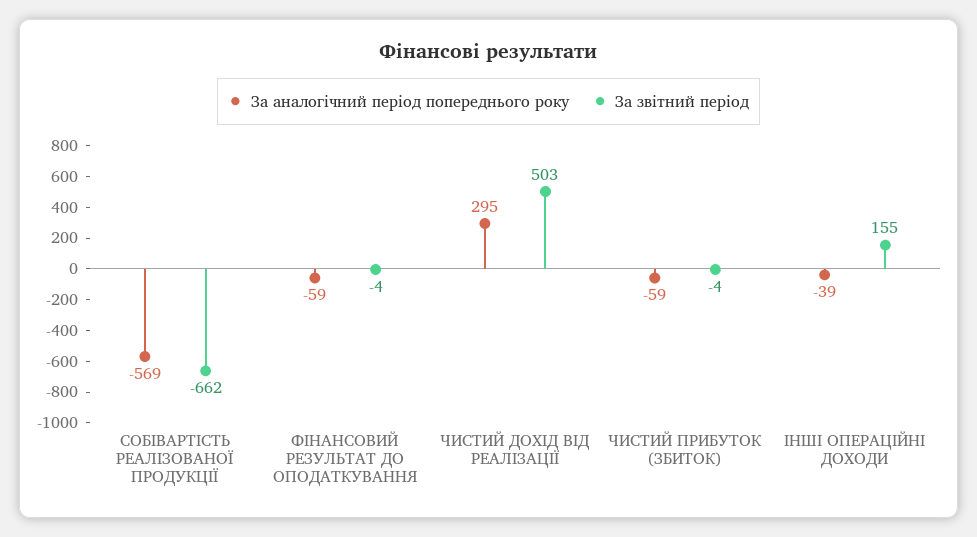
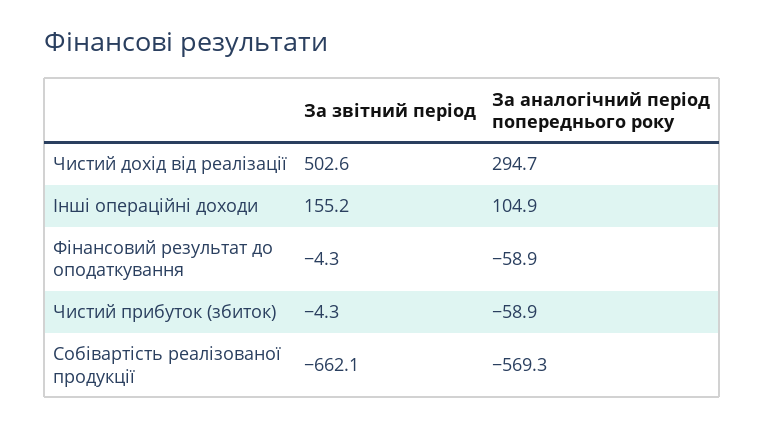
  {
    "За аналогічний період попереднього року": {
      "СОБІВАРТІСТЬ РЕАЛІЗОВАНОЇ ПРОДУКЦІЇ": -569.3,
      "ФІНАНСОВИЙ РЕЗУЛЬТАТ ДО ОПОДАТКУВАННЯ": -58.9,
      "ЧИСТИЙ ДОХІД ВІД РЕАЛІЗАЦІЇ": 294.7,
      "ЧИСТИЙ ПРИБУТОК (ЗБИТОК)": -58.9,
-     "ІНШІ ОПЕРАЦІЙНІ ДОХОДИ": -39
+     "ІНШІ ОПЕРАЦІЙНІ ДОХОДИ": 104.9
    },
    "За звітний період": {
      "СОБІВАРТІСТЬ РЕАЛІЗОВАНОЇ ПРОДУКЦІЇ": -662.1,
      "ФІНАНСОВИЙ РЕЗУЛЬТАТ ДО ОПОДАТКУВАННЯ": -4.3,
      "ЧИСТИЙ ДОХІД ВІД РЕАЛІЗАЦІЇ": 502.6,
      "ЧИСТИЙ ПРИБУТОК (ЗБИТОК)": -4.3,
      "ІНШІ ОПЕРАЦІЙНІ ДОХОДИ": 155.2
    }
  }

